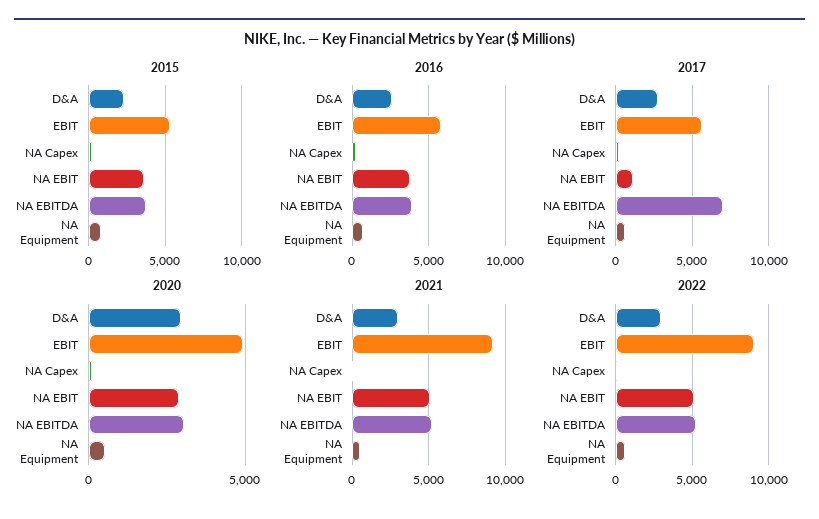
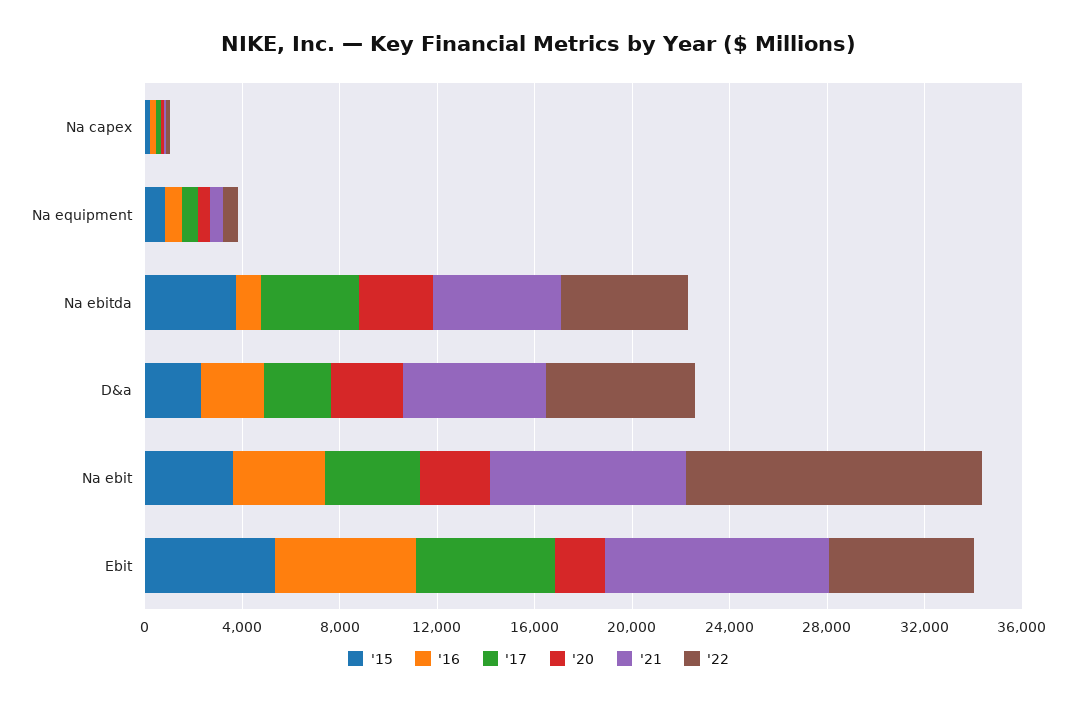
  {
    "2015": {
      "D&A": 2500,
      "EBIT": 5500,
      "NA Capex": 0,
      "NA EBIT": 3500,
      "NA EBITDA": 4000,
      "NA Equipment": 1000
    },
    "2016": {
      "D&A": 2500,
      "EBIT": 6000,
      "NA Capex": 0,
      "NA EBIT": 4000,
-     "NA EBITDA": 4000,
+     "NA EBITDA": 1000,
      "NA Equipment": 500
    },
    "2017": {
      "D&A": 3000,
      "EBIT": 5500,
      "NA Capex": 0,
-     "NA EBIT": 1000,
+     "NA EBIT": 4000,
-     "NA EBITDA": 7000,
+     "NA EBITDA": 4000,
      "NA Equipment": 500
    },
    "2020": {
      "D&A": 3000,
-     "EBIT": 5000,
+     "EBIT": 2000,
      "NA Capex": 0,
      "NA EBIT": 3000,
      "NA EBITDA": 3000,
      "NA Equipment": 500
    },
    "2021": {
-     "D&A": 3000,
+     "D&A": 6000,
      "EBIT": 9000,
      "NA Capex": 0,
-     "NA EBIT": 5000,
+     "NA EBIT": 8000,
      "NA EBITDA": 5000,
      "NA Equipment": 500
    },
    "2022": {
-     "D&A": 3000,
+     "D&A": 6000,
-     "EBIT": 9000,
+     "EBIT": 6000,
      "NA Capex": 0,
-     "NA EBIT": 5000,
+     "NA EBIT": 12000,
      "NA EBITDA": 5000,
      "NA Equipment": 500
    }
  }

